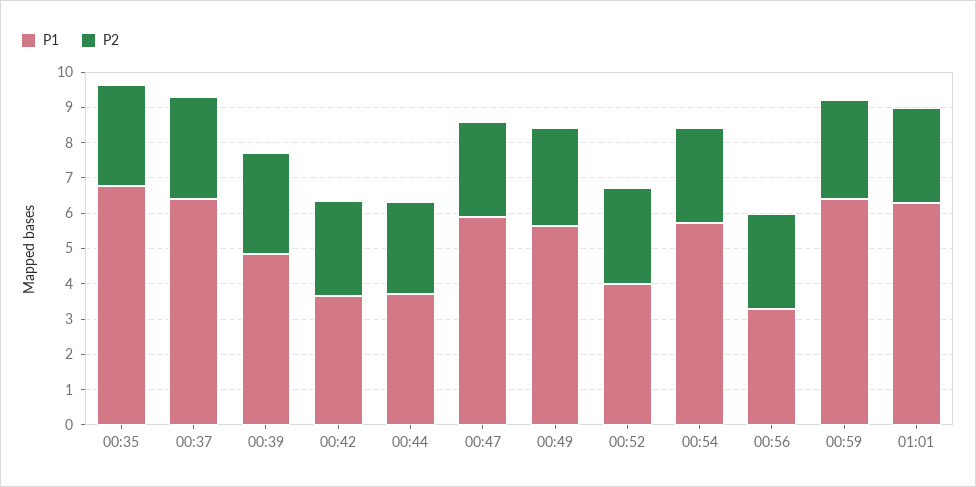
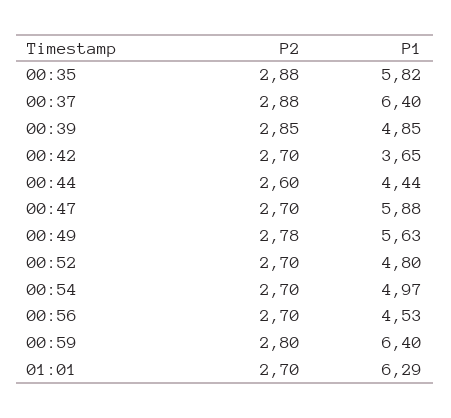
  {
    "P1": {
-     "00:35": 6.75,
+     "00:35": 5.82,
      "00:37": 6.4,
      "00:39": 4.85,
      "00:42": 3.65,
-     "00:44": 3.75,
+     "00:44": 4.44,
      "00:47": 5.88,
      "00:49": 5.63,
-     "00:52": 4,
+     "00:52": 4.8,
-     "00:54": 5.75,
+     "00:54": 4.97,
-     "00:56": 3.25,
+     "00:56": 4.53,
      "00:59": 6.4,
      "01:01": 6.29
    },
    "P2": {
      "00:35": 2.88,
      "00:37": 2.88,
      "00:39": 2.85,
      "00:42": 2.7,
      "00:44": 2.6,
      "00:47": 2.7,
      "00:49": 2.78,
      "00:52": 2.7,
      "00:54": 2.7,
      "00:56": 2.7,
      "00:59": 2.8,
      "01:01": 2.7
    }
  }

